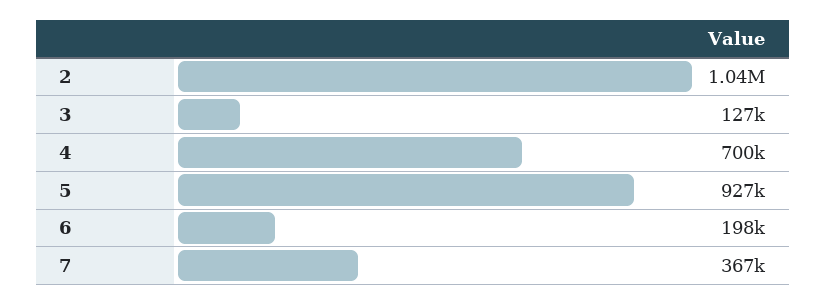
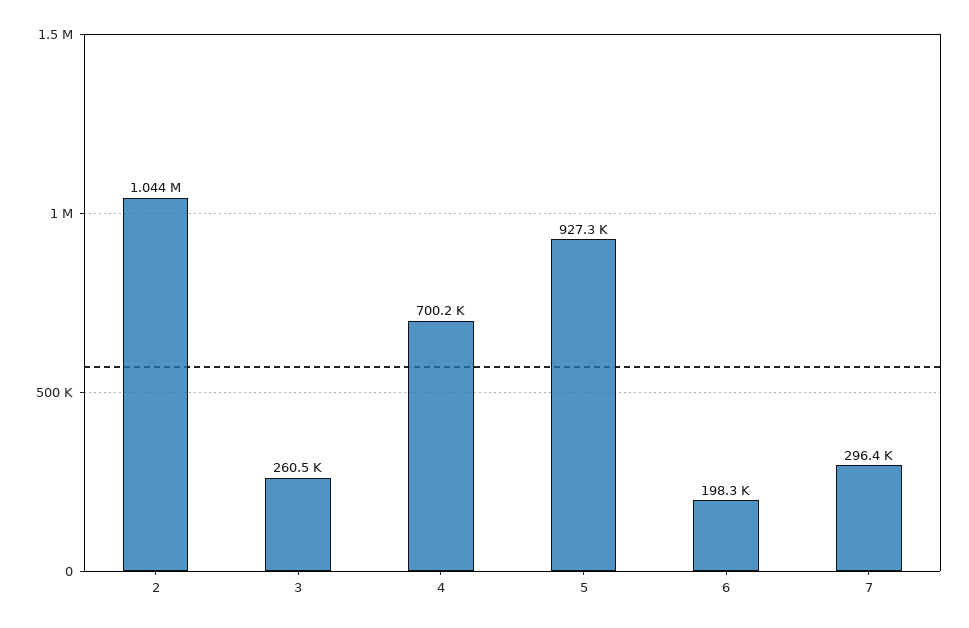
  {
    "2": 1044000,
-   "3": 127000,
+   "3": 260500,
    "4": 700200,
    "5": 927300,
    "6": 198300,
-   "7": 367000
+   "7": 296400
  }

